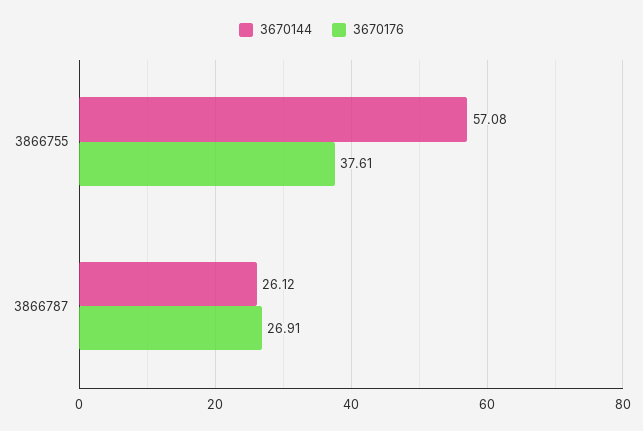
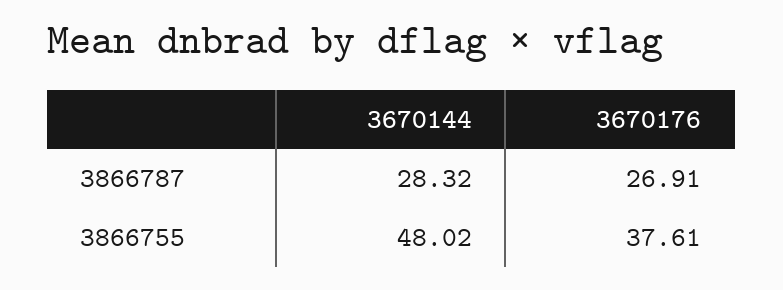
  {
    "3670144": {
-     "3866755": 57.08,
+     "3866755": 48.02,
-     "3866787": 26.12
+     "3866787": 28.32
    },
    "3670176": {
      "3866755": 37.61,
      "3866787": 26.91
    }
  }

